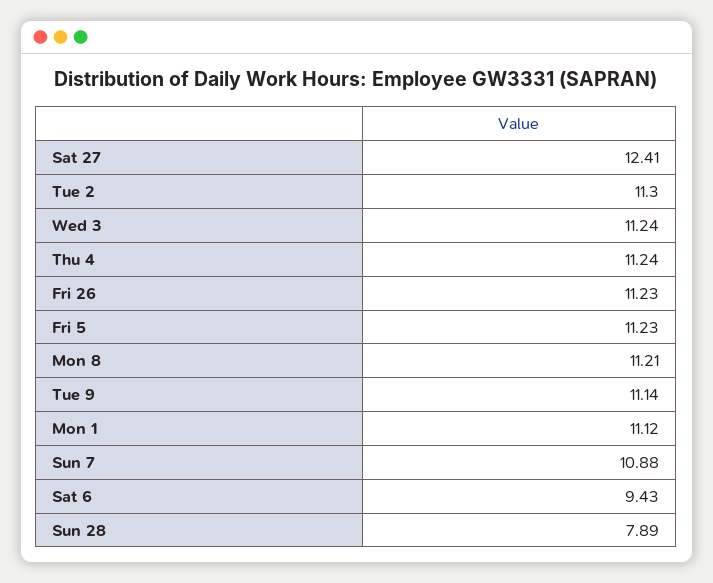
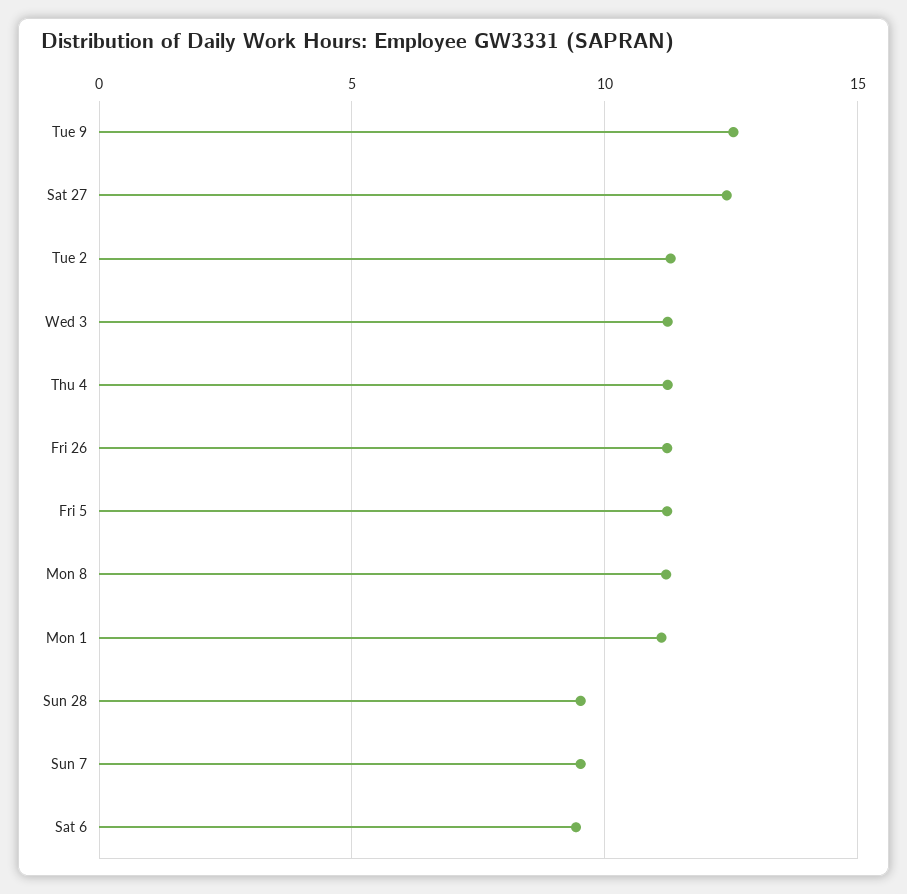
  {
    "Sat 27": 12.41,
    "Tue 2": 11.3,
    "Wed 3": 11.24,
    "Thu 4": 11.24,
    "Fri 26": 11.23,
    "Fri 5": 11.23,
    "Mon 8": 11.21,
-   "Tue 9": 11.14,
+   "Tue 9": 12.5,
    "Mon 1": 11.12,
-   "Sun 7": 10.88,
+   "Sun 7": 9.5,
    "Sat 6": 9.43,
-   "Sun 28": 7.89
+   "Sun 28": 9.5
  }

